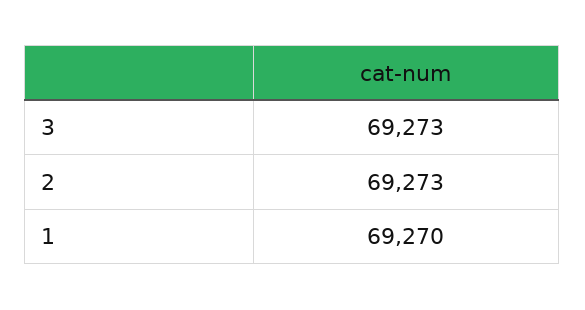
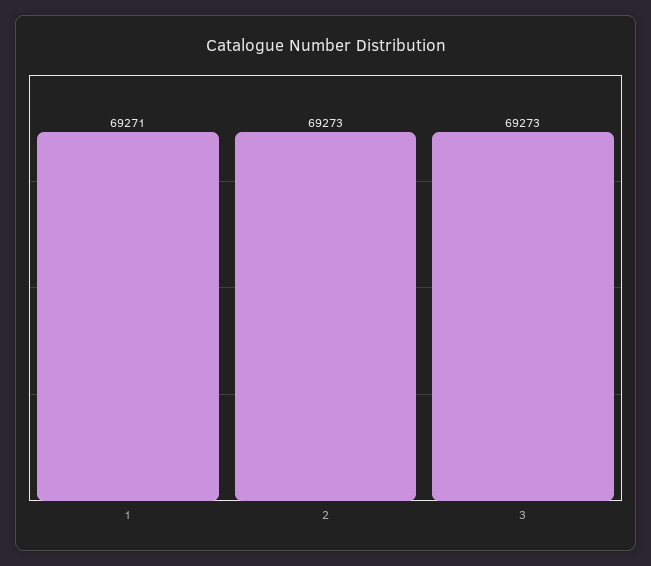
  {
    "3": 69273,
    "2": 69273,
-   "1": 69270
+   "1": 69271
  }

